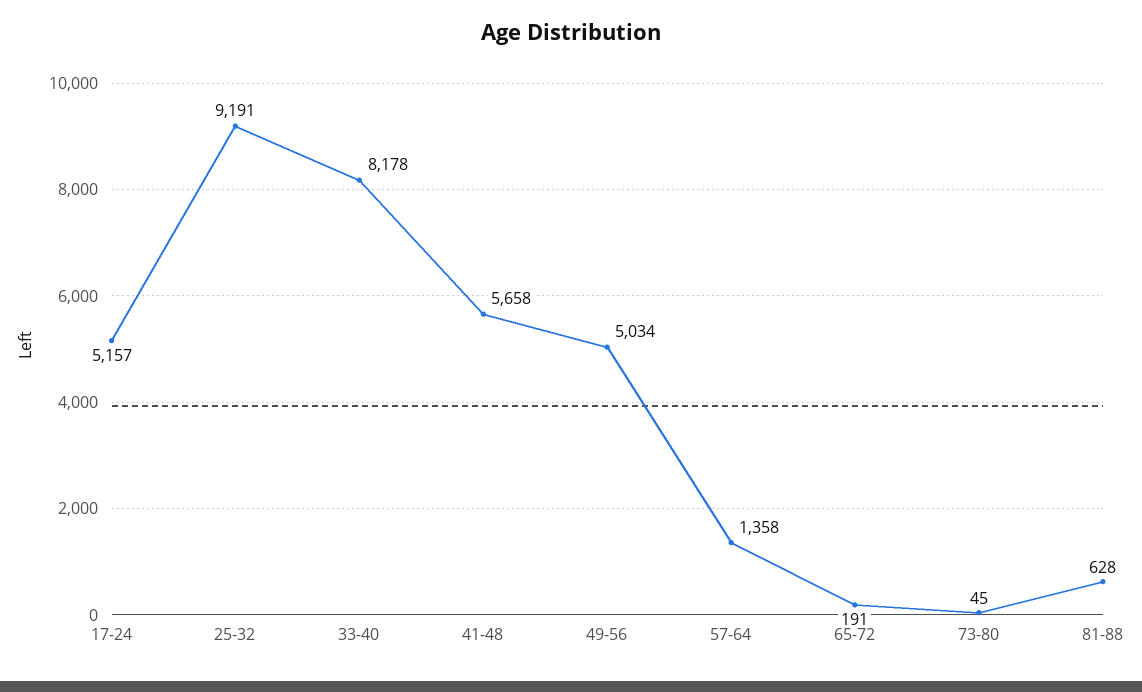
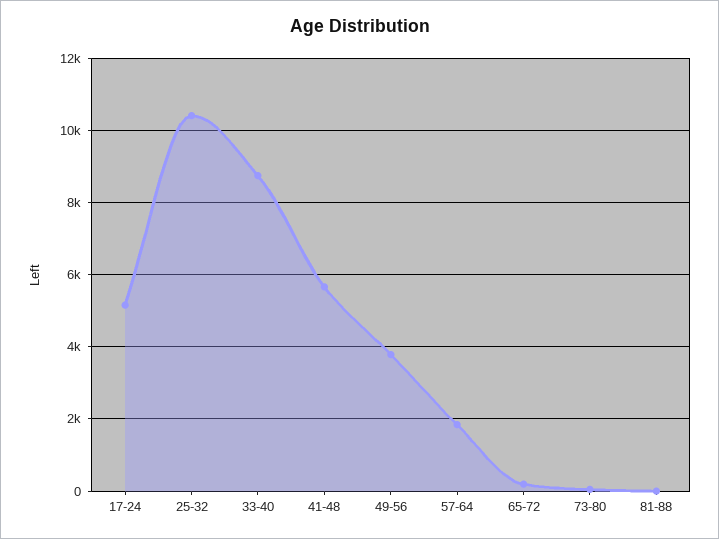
  {
    "17-24": 5157,
-   "25-32": 9191,
+   "25-32": 10400,
-   "33-40": 8178,
+   "33-40": 8800,
    "41-48": 5658,
-   "49-56": 5034,
+   "49-56": 3800,
-   "57-64": 1358,
+   "57-64": 1800,
    "65-72": 191,
    "73-80": 45,
-   "81-88": 628
+   "81-88": 0
  }

